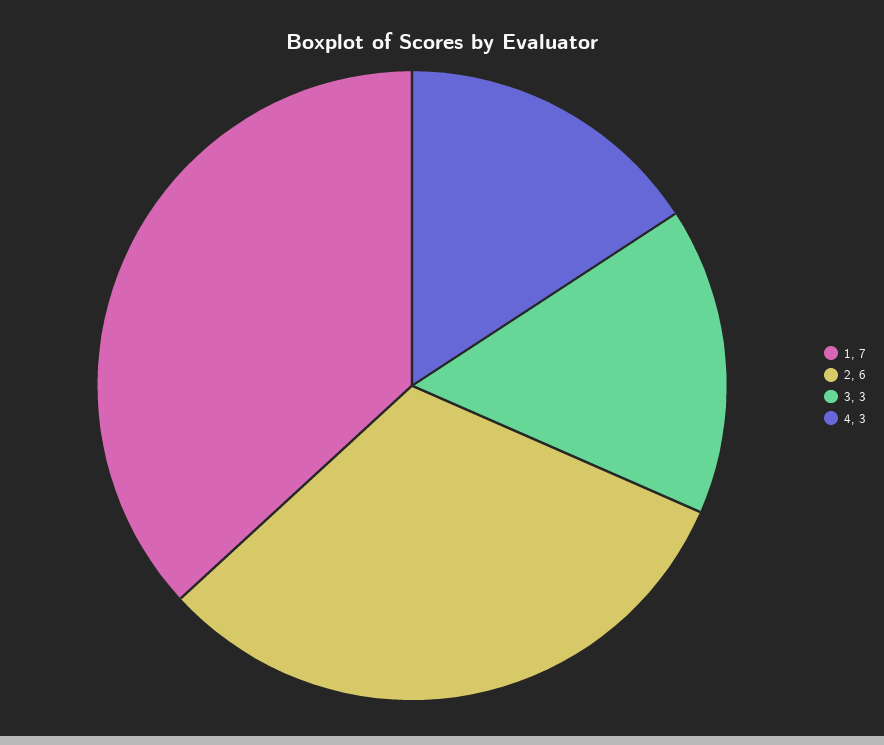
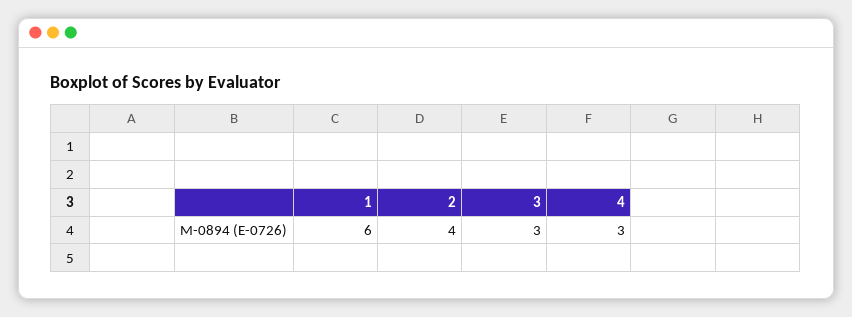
  {
-   "1": 7,
+   "1": 6,
-   "2": 6,
+   "2": 4,
    "3": 3,
    "4": 3
  }

